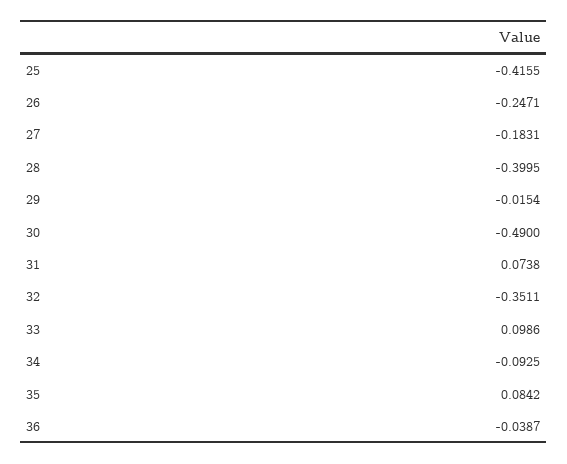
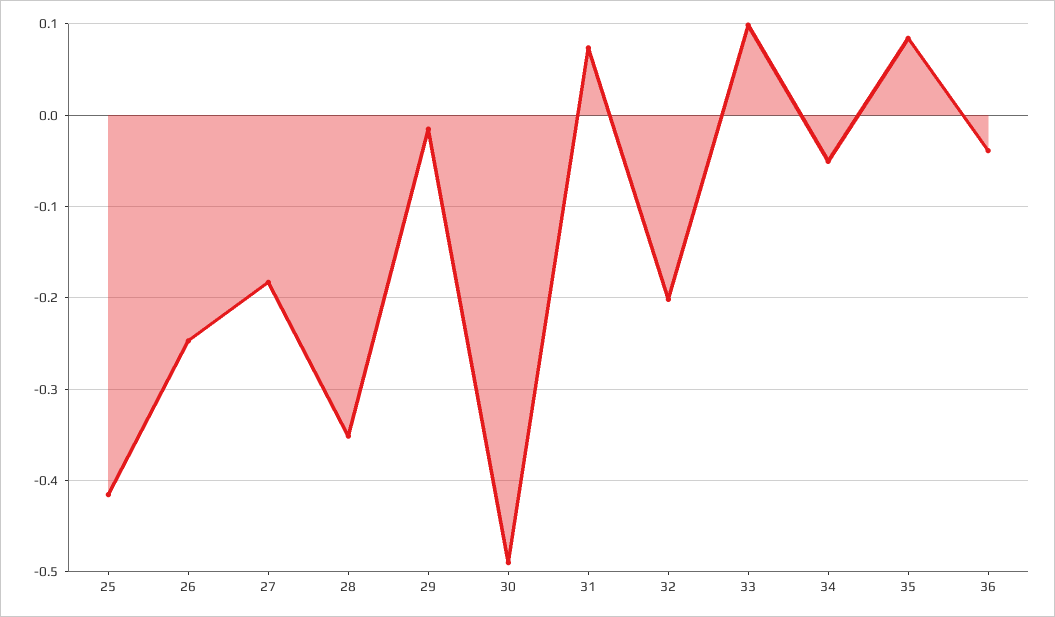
  {
    "25": -0.4155,
    "26": -0.2471,
    "27": -0.1831,
-   "28": -0.3995,
+   "28": -0.35,
    "29": -0.0154,
    "30": -0.49,
    "31": 0.0738,
-   "32": -0.3511,
+   "32": -0.2,
    "33": 0.0986,
-   "34": -0.0925,
+   "34": -0.05,
    "35": 0.0842,
    "36": -0.0387
  }

